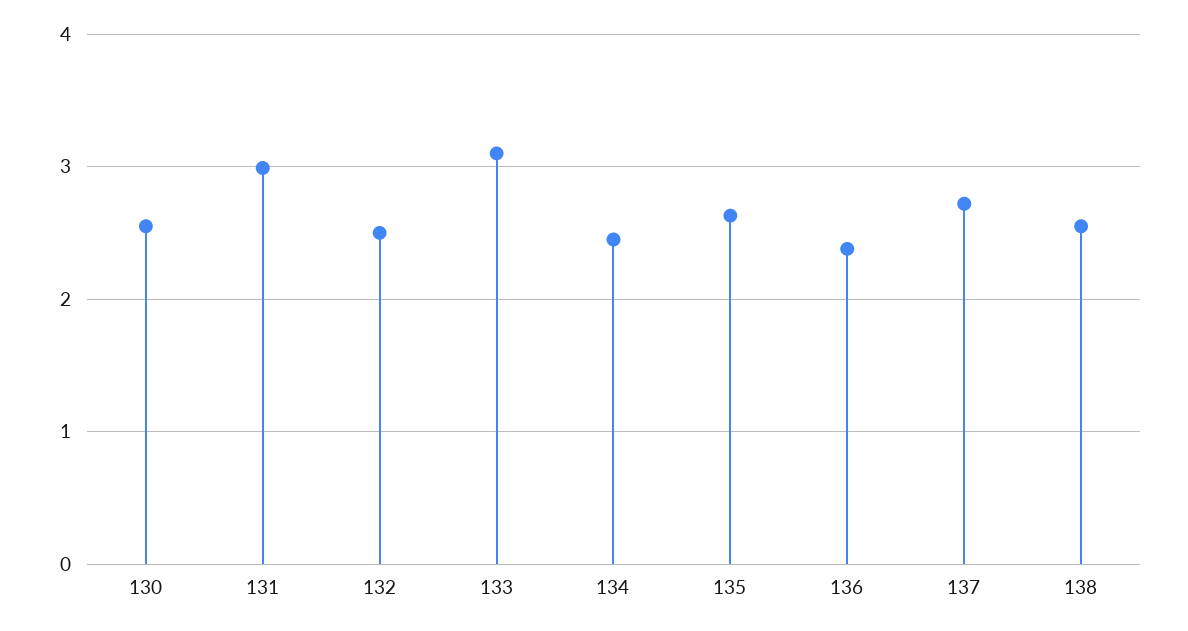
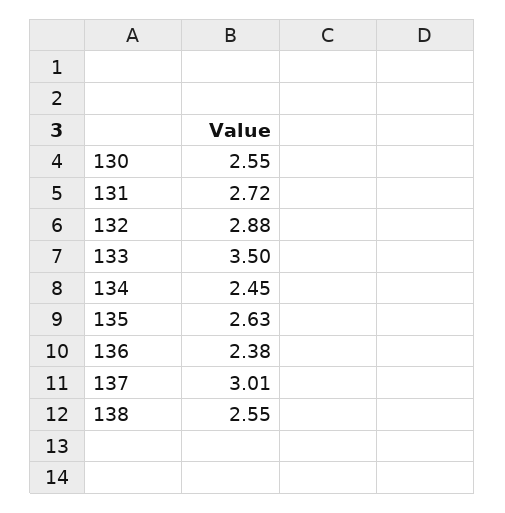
  {
    "130": 2.55,
-   "131": 3,
+   "131": 2.72,
-   "132": 2.5,
+   "132": 2.88,
-   "133": 3.1,
+   "133": 3.5,
    "134": 2.45,
    "135": 2.63,
    "136": 2.38,
-   "137": 2.7,
+   "137": 3.01,
    "138": 2.55
  }

